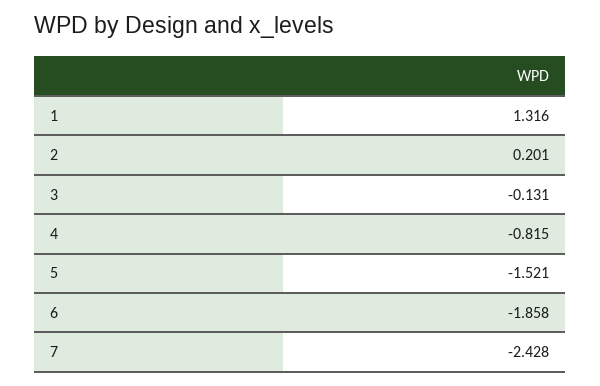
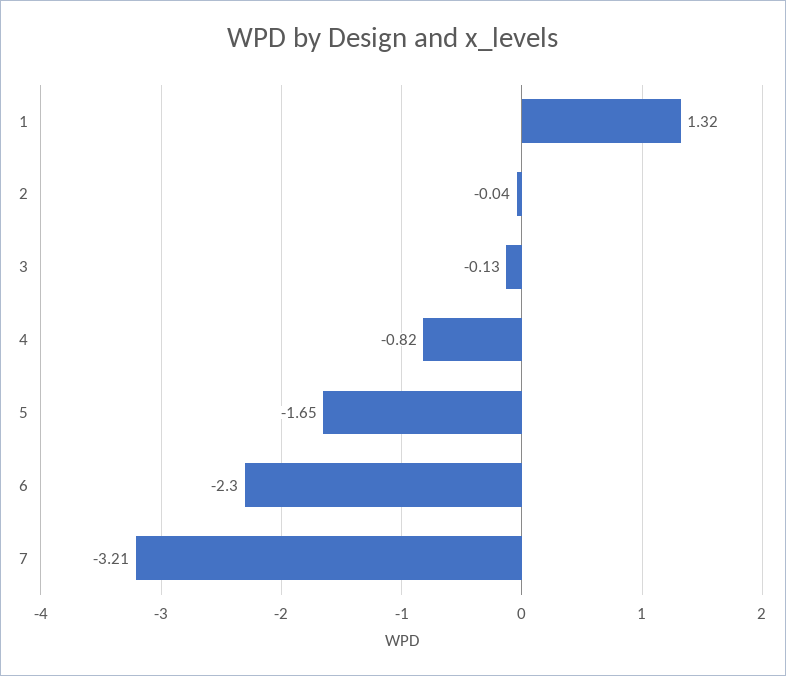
  {
    "1": 1.316,
-   "2": 0.201,
+   "2": -0.04,
    "3": -0.131,
    "4": -0.815,
-   "5": -1.521,
+   "5": -1.65,
-   "6": -1.858,
+   "6": -2.3,
-   "7": -2.428
+   "7": -3.21
  }

